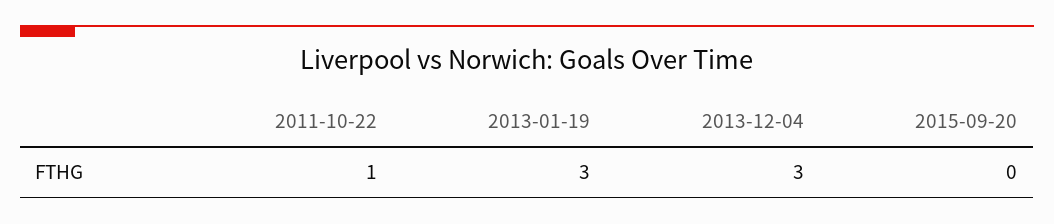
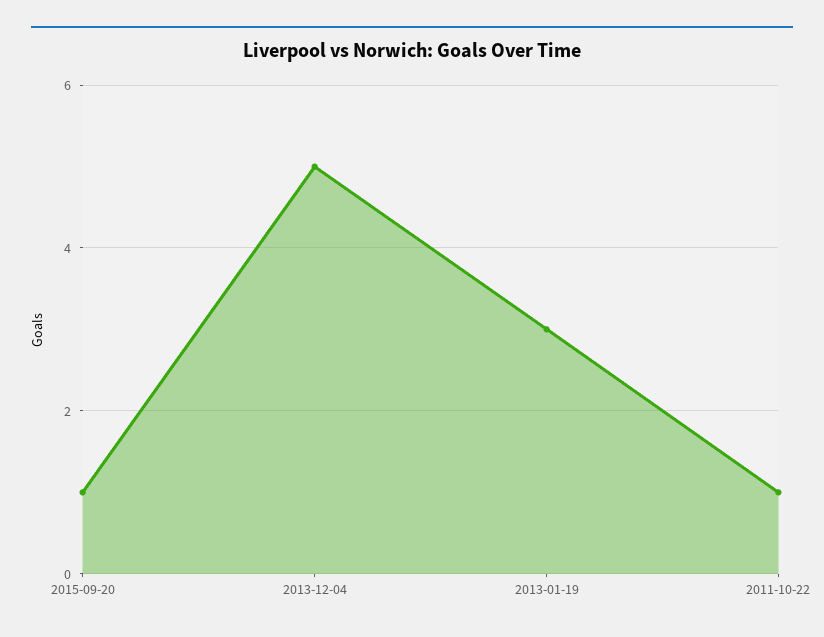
  {
    "2011-10-22": 1,
    "2013-01-19": 3,
-   "2013-12-04": 3,
+   "2013-12-04": 5,
-   "2015-09-20": 0
+   "2015-09-20": 1
  }

